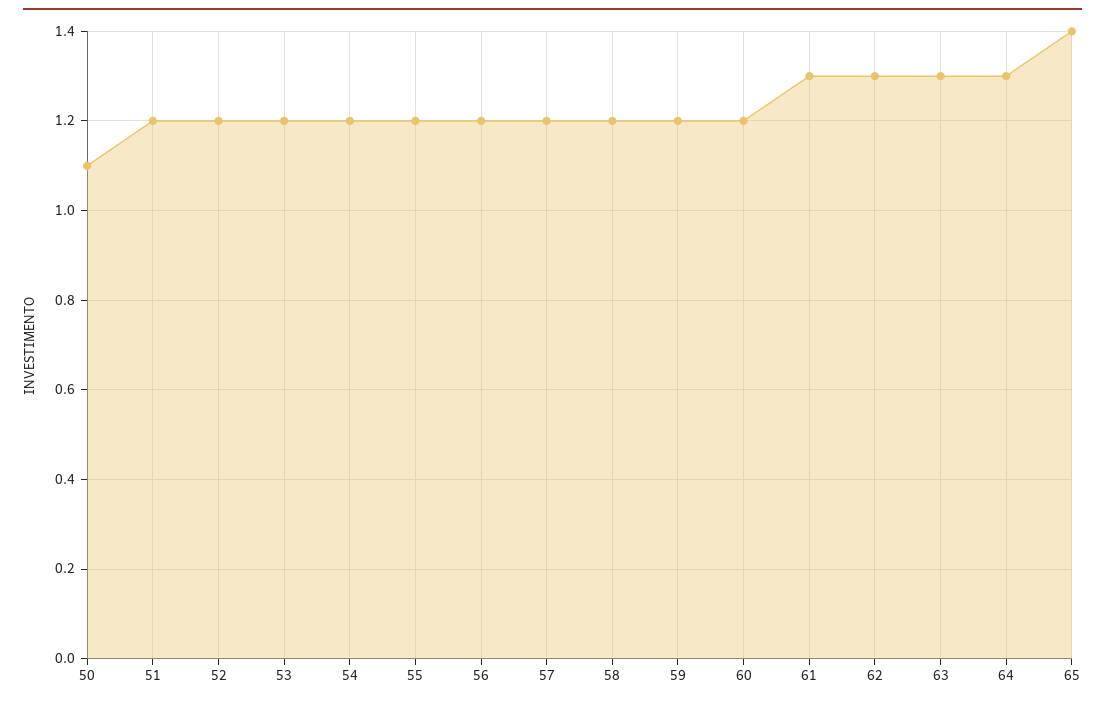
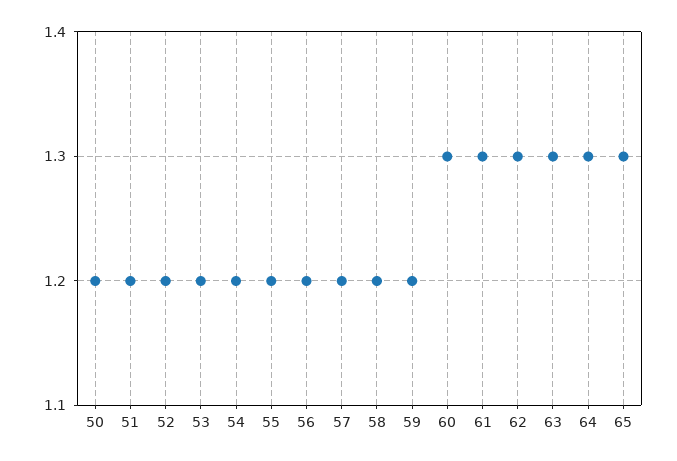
  {
-   "50": 1.1,
+   "50": 1.2,
    "51": 1.2,
    "52": 1.2,
    "53": 1.2,
    "54": 1.2,
    "55": 1.2,
    "56": 1.2,
    "57": 1.2,
    "58": 1.2,
    "59": 1.2,
-   "60": 1.2,
+   "60": 1.3,
    "61": 1.3,
    "62": 1.3,
    "63": 1.3,
    "64": 1.3,
-   "65": 1.4
+   "65": 1.3
  }

